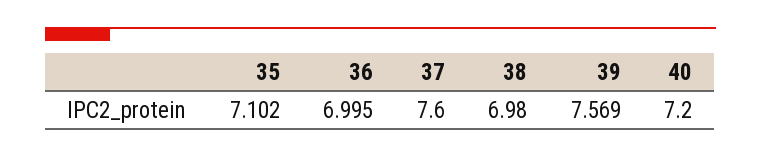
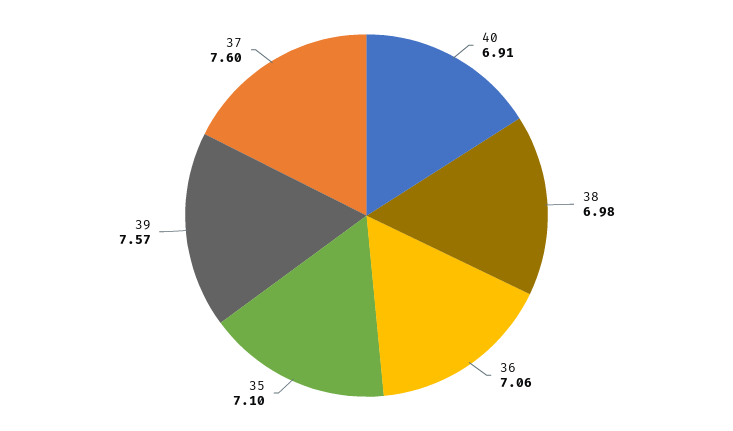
  {
    "35": 7.102,
-   "36": 6.995,
+   "36": 7.06,
    "37": 7.6,
    "38": 6.98,
    "39": 7.569,
-   "40": 7.2
+   "40": 6.91
  }

